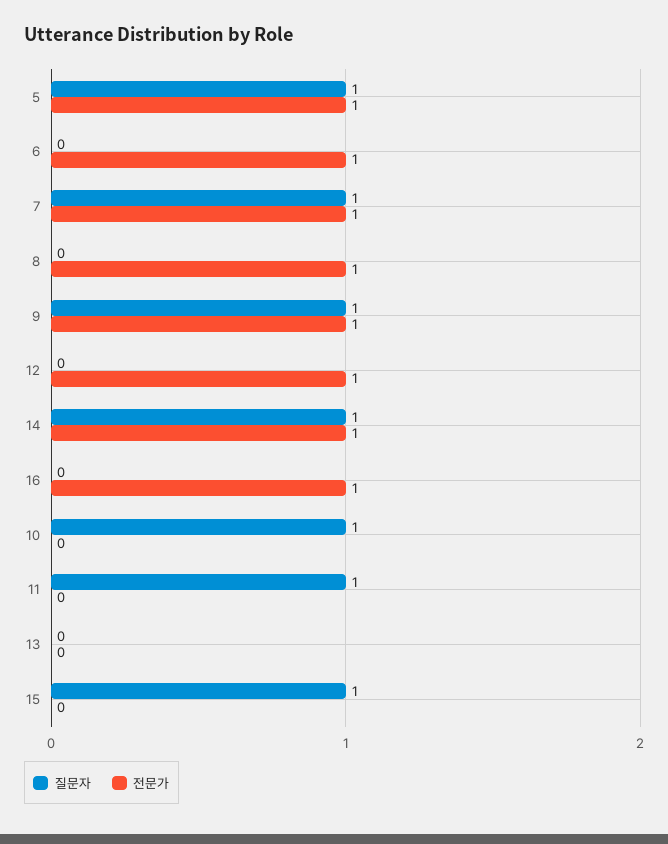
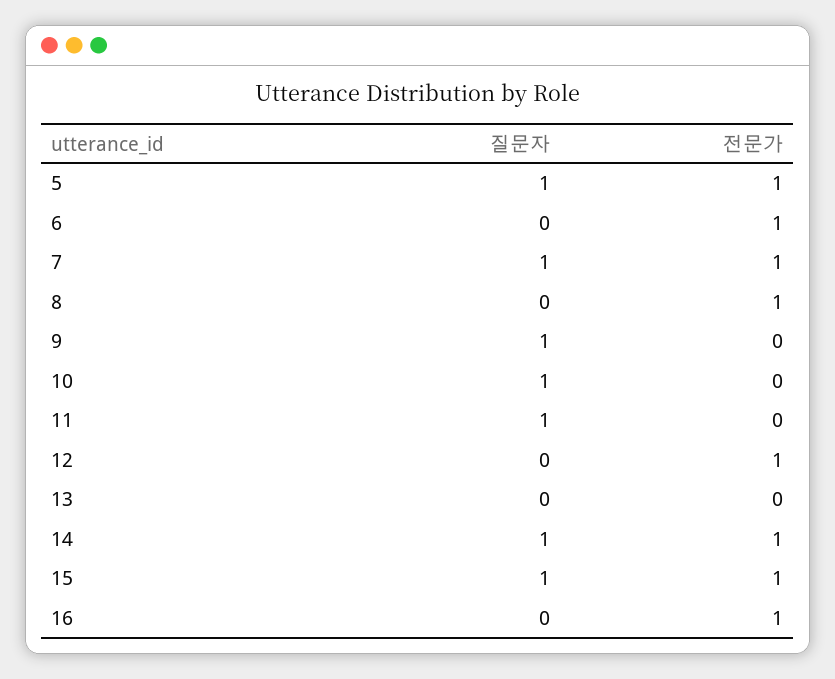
  {
    "질문자": {
      "5": 1,
      "6": 0,
      "7": 1,
      "8": 0,
      "9": 1,
      "12": 0,
      "14": 1,
      "16": 0,
      "10": 1,
      "11": 1,
      "13": 0,
      "15": 1
    },
    "전문가": {
      "5": 1,
      "6": 1,
      "7": 1,
      "8": 1,
-     "9": 1,
+     "9": 0,
      "12": 1,
      "14": 1,
      "16": 1,
      "10": 0,
      "11": 0,
      "13": 0,
-     "15": 0
+     "15": 1
    }
  }

